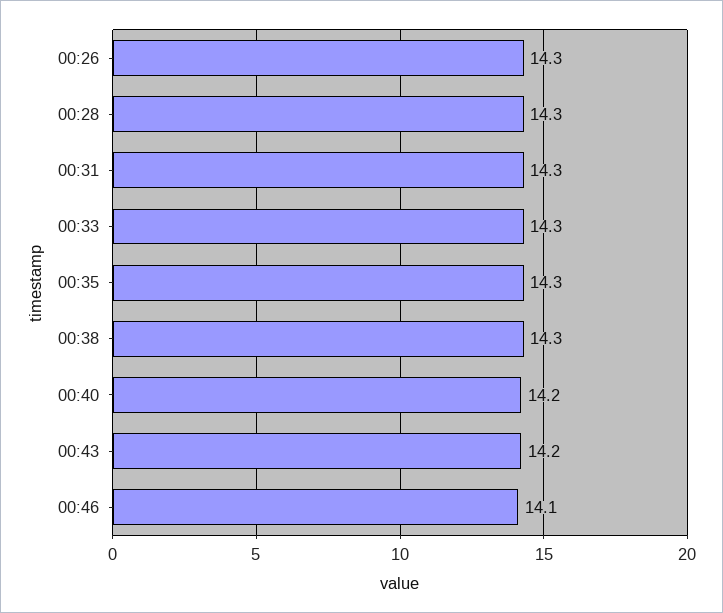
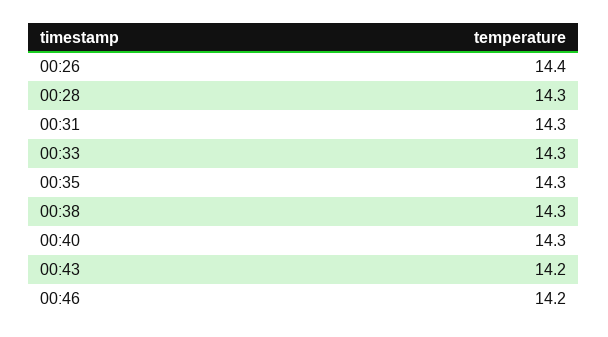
  {
-   "00:26": 14.3,
+   "00:26": 14.4,
    "00:28": 14.3,
    "00:31": 14.3,
    "00:33": 14.3,
    "00:35": 14.3,
    "00:38": 14.3,
-   "00:40": 14.2,
+   "00:40": 14.3,
    "00:43": 14.2,
-   "00:46": 14.1
+   "00:46": 14.2
  }

